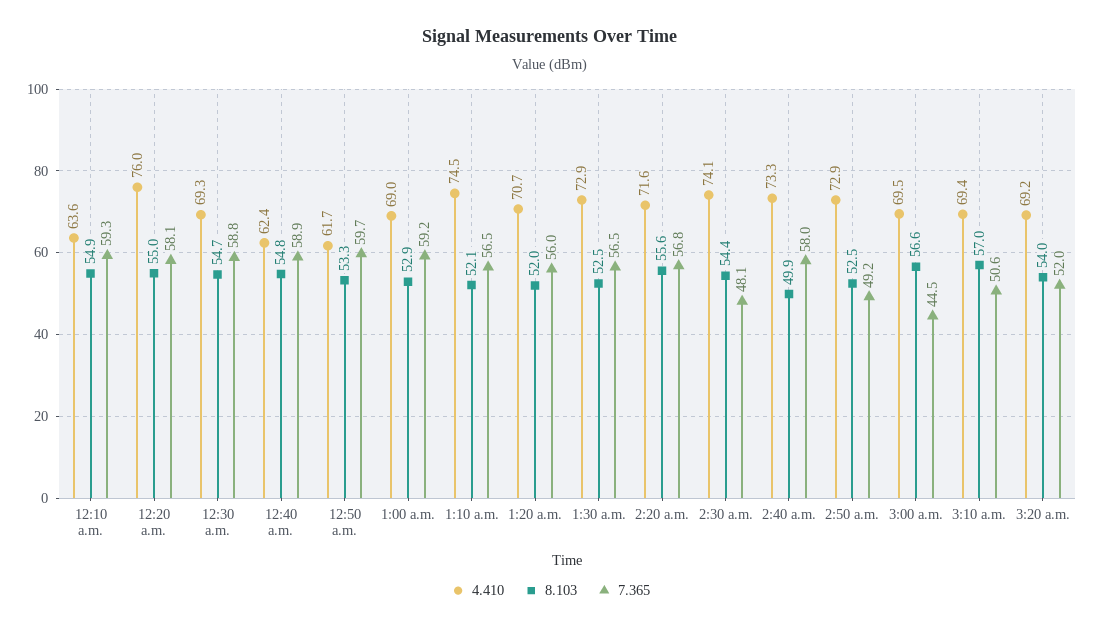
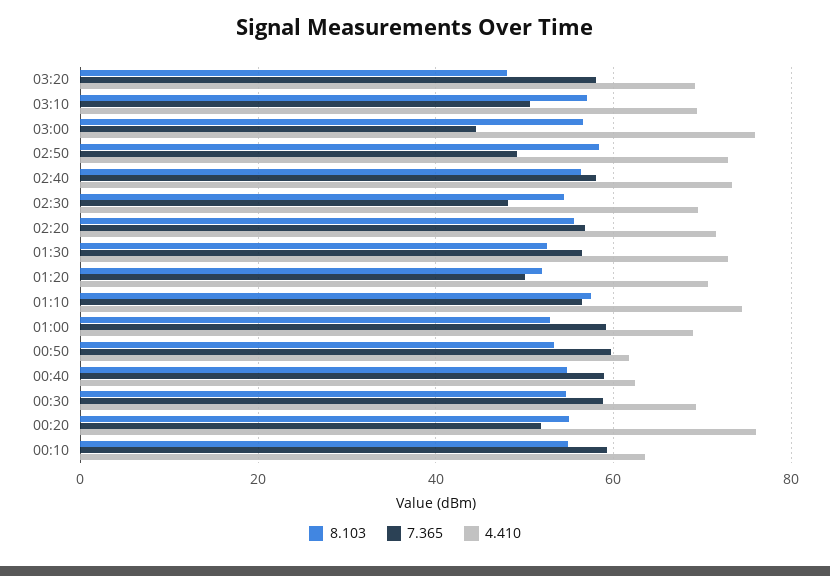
  {
    "4.410": {
      "12:10 a.m.": 63.6,
      "12:20 a.m.": 76,
      "12:30 a.m.": 69.3,
      "12:40 a.m.": 62.4,
      "12:50 a.m.": 61.7,
      "1:00 a.m.": 69,
      "1:10 a.m.": 74.5,
      "1:20 a.m.": 70.7,
      "1:30 a.m.": 72.9,
      "2:20 a.m.": 71.6,
-     "2:30 a.m.": 74.1,
+     "2:30 a.m.": 70,
      "2:40 a.m.": 73.3,
      "2:50 a.m.": 72.9,
-     "3:00 a.m.": 69.5,
+     "3:00 a.m.": 76,
      "3:10 a.m.": 69.4,
      "3:20 a.m.": 69.2
    },
    "8.103": {
      "12:10 a.m.": 54.9,
      "12:20 a.m.": 55,
      "12:30 a.m.": 54.7,
      "12:40 a.m.": 54.8,
      "12:50 a.m.": 53.3,
      "1:00 a.m.": 52.9,
-     "1:10 a.m.": 52.1,
+     "1:10 a.m.": 58,
      "1:20 a.m.": 52,
      "1:30 a.m.": 52.5,
      "2:20 a.m.": 55.6,
      "2:30 a.m.": 54.4,
-     "2:40 a.m.": 49.9,
+     "2:40 a.m.": 56,
-     "2:50 a.m.": 52.5,
+     "2:50 a.m.": 58,
      "3:00 a.m.": 56.6,
      "3:10 a.m.": 57,
-     "3:20 a.m.": 54
+     "3:20 a.m.": 48
    },
    "7.365": {
      "12:10 a.m.": 59.3,
-     "12:20 a.m.": 58.1,
+     "12:20 a.m.": 52,
      "12:30 a.m.": 58.8,
      "12:40 a.m.": 58.9,
      "12:50 a.m.": 59.7,
      "1:00 a.m.": 59.2,
      "1:10 a.m.": 56.5,
-     "1:20 a.m.": 56,
+     "1:20 a.m.": 50,
      "1:30 a.m.": 56.5,
      "2:20 a.m.": 56.8,
      "2:30 a.m.": 48.1,
      "2:40 a.m.": 58,
      "2:50 a.m.": 49.2,
      "3:00 a.m.": 44.5,
      "3:10 a.m.": 50.6,
-     "3:20 a.m.": 52
+     "3:20 a.m.": 58
    }
  }

